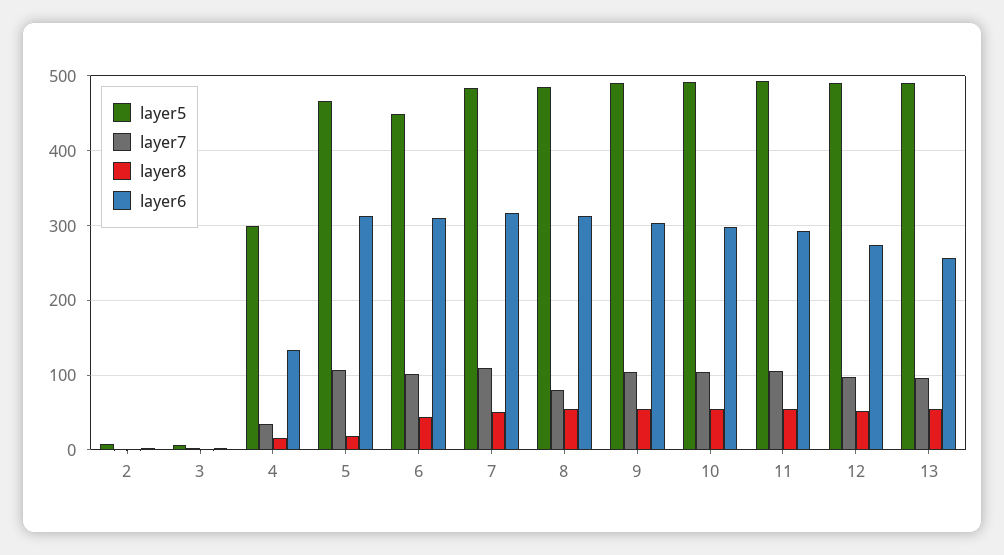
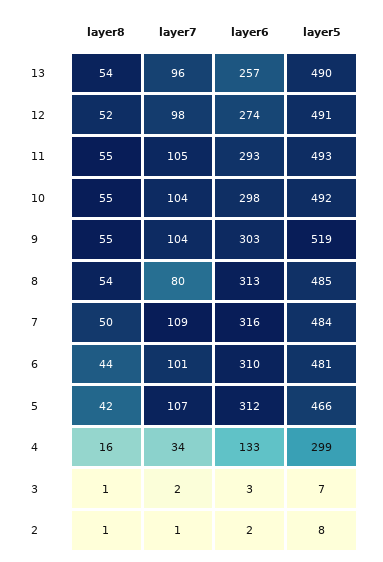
  {
    "layer5": {
      "2": 8,
      "3": 7,
      "4": 299,
      "5": 466,
-     "6": 450,
+     "6": 481,
      "7": 484,
      "8": 485,
-     "9": 490,
+     "9": 519,
      "10": 492,
      "11": 493,
      "12": 491,
      "13": 490
    },
    "layer7": {
      "2": 1,
      "3": 2,
      "4": 34,
      "5": 107,
      "6": 101,
      "7": 109,
      "8": 80,
      "9": 104,
      "10": 104,
      "11": 105,
      "12": 98,
      "13": 96
    },
    "layer8": {
      "2": 1,
      "3": 1,
      "4": 16,
-     "5": 20,
+     "5": 42,
      "6": 44,
      "7": 50,
      "8": 54,
      "9": 55,
      "10": 55,
      "11": 55,
      "12": 52,
      "13": 54
    },
    "layer6": {
      "2": 2,
      "3": 3,
      "4": 133,
      "5": 312,
      "6": 310,
      "7": 316,
      "8": 313,
      "9": 303,
      "10": 298,
      "11": 293,
      "12": 274,
      "13": 257
    }
  }

